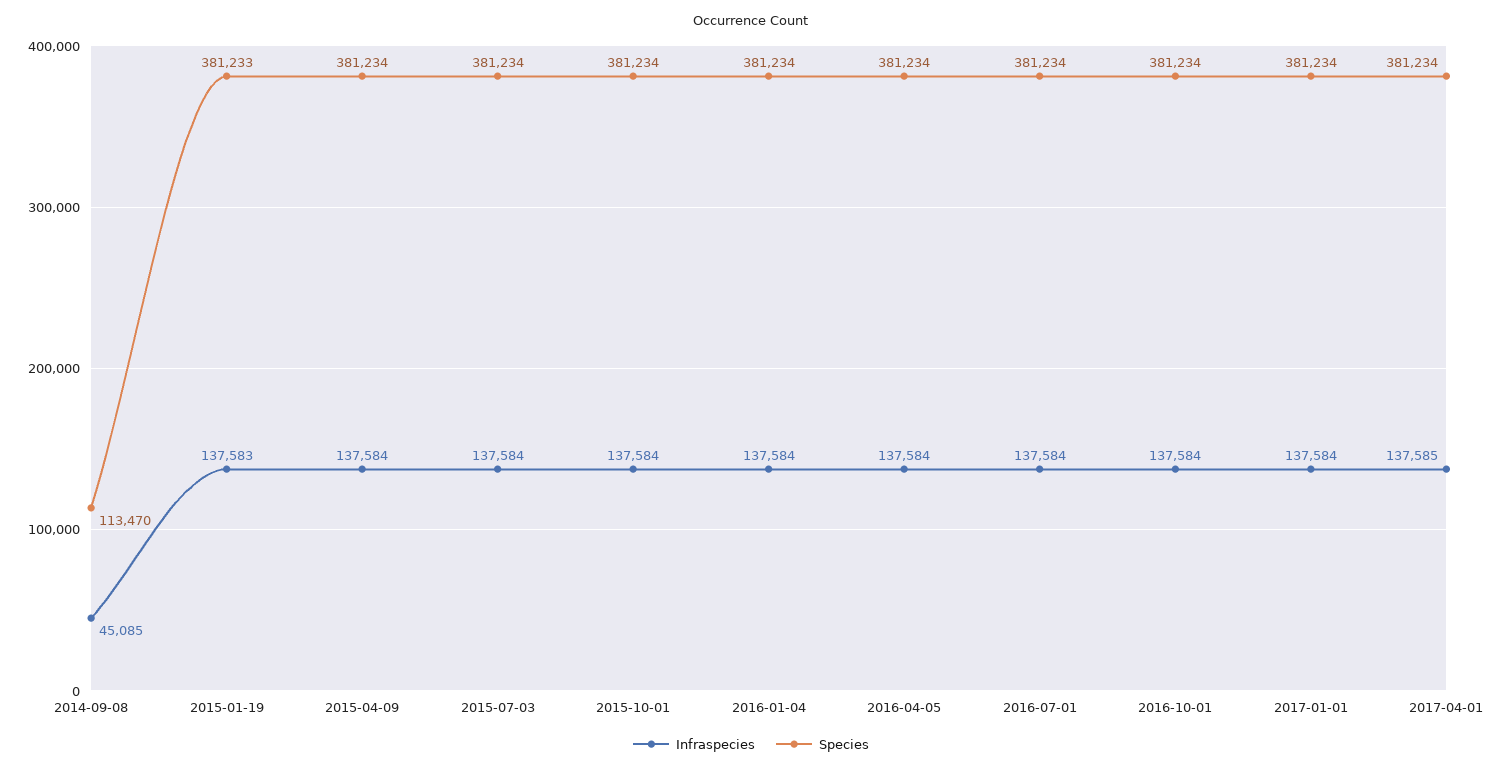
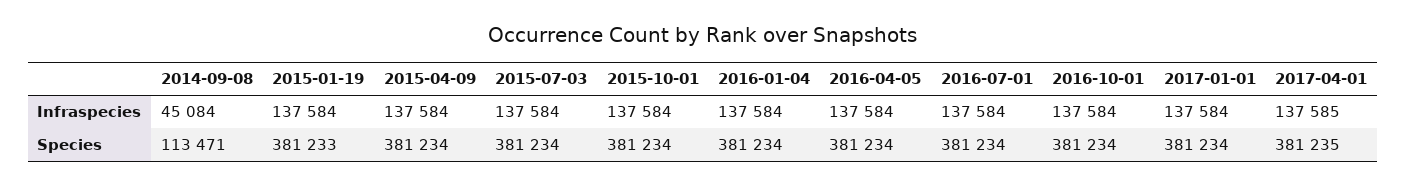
  {
    "Infraspecies": {
-     "2014-09-08": 45085,
+     "2014-09-08": 45084,
-     "2015-01-19": 137583,
+     "2015-01-19": 137584,
      "2015-04-09": 137584,
      "2015-07-03": 137584,
      "2015-10-01": 137584,
      "2016-01-04": 137584,
      "2016-04-05": 137584,
      "2016-07-01": 137584,
      "2016-10-01": 137584,
      "2017-01-01": 137584,
      "2017-04-01": 137585
    },
    "Species": {
-     "2014-09-08": 113470,
+     "2014-09-08": 113471,
      "2015-01-19": 381233,
      "2015-04-09": 381234,
      "2015-07-03": 381234,
      "2015-10-01": 381234,
      "2016-01-04": 381234,
      "2016-04-05": 381234,
      "2016-07-01": 381234,
      "2016-10-01": 381234,
      "2017-01-01": 381234,
-     "2017-04-01": 381234
+     "2017-04-01": 381235
    }
  }

